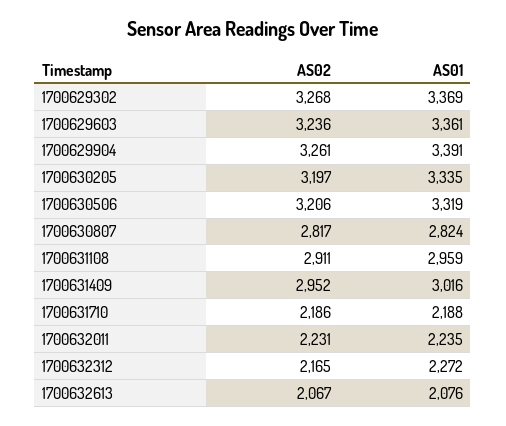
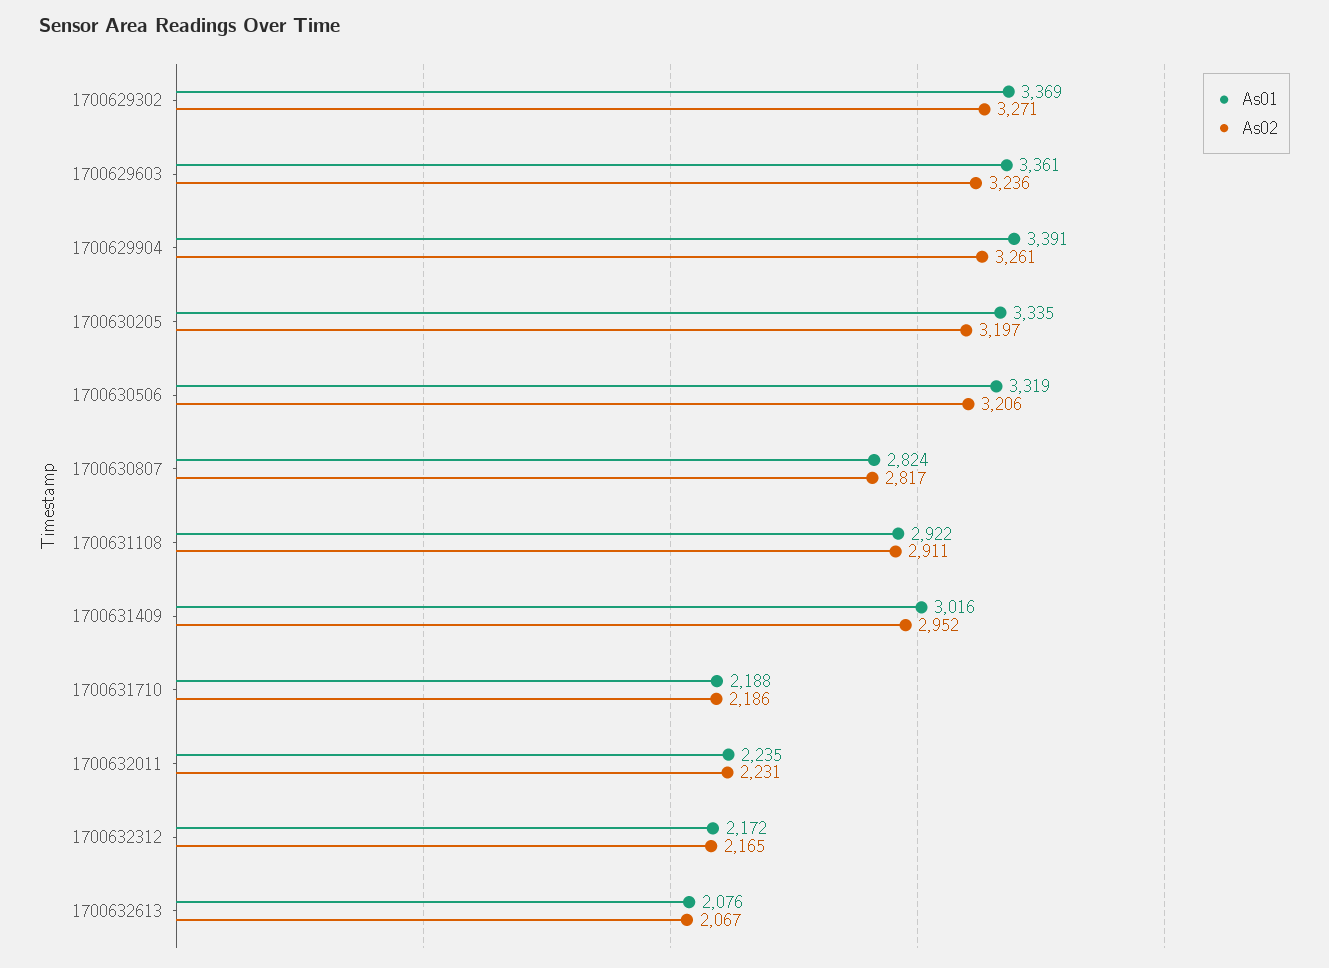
  {
    "AS02": {
-     "1700629302": 3268,
+     "1700629302": 3271,
      "1700629603": 3236,
      "1700629904": 3261,
      "1700630205": 3197,
      "1700630506": 3206,
      "1700630807": 2817,
      "1700631108": 2911,
      "1700631409": 2952,
      "1700631710": 2186,
      "1700632011": 2231,
      "1700632312": 2165,
      "1700632613": 2067
    },
    "AS01": {
      "1700629302": 3369,
      "1700629603": 3361,
      "1700629904": 3391,
      "1700630205": 3335,
      "1700630506": 3319,
      "1700630807": 2824,
-     "1700631108": 2959,
+     "1700631108": 2922,
      "1700631409": 3016,
      "1700631710": 2188,
      "1700632011": 2235,
-     "1700632312": 2272,
+     "1700632312": 2172,
      "1700632613": 2076
    }
  }

